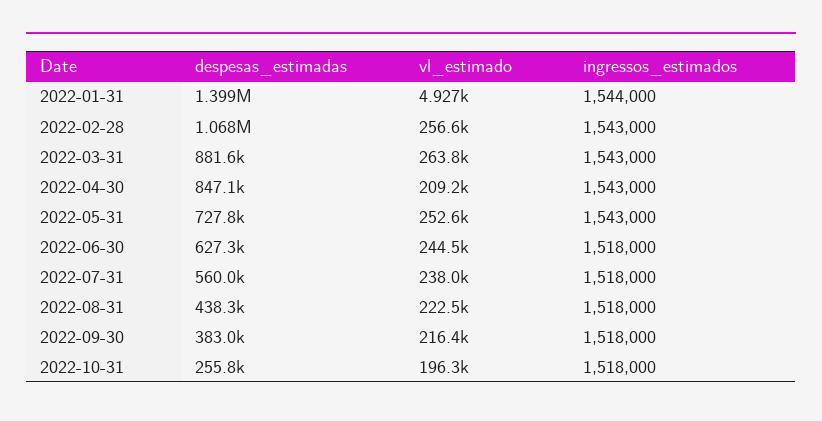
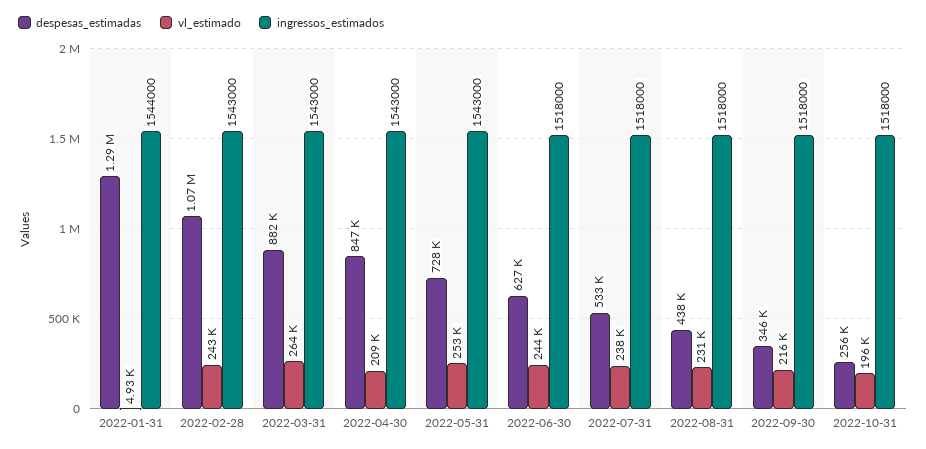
  {
    "despesas_estimadas": {
-     "2022-01-31": 1399000,
+     "2022-01-31": 1290000,
      "2022-02-28": 1068000,
      "2022-03-31": 881600,
      "2022-04-30": 847100,
      "2022-05-31": 727800,
      "2022-06-30": 627300,
-     "2022-07-31": 560000,
+     "2022-07-31": 533000,
      "2022-08-31": 438300,
-     "2022-09-30": 383000,
+     "2022-09-30": 346000,
      "2022-10-31": 255800
    },
    "vl_estimado": {
      "2022-01-31": 4927,
-     "2022-02-28": 256600,
+     "2022-02-28": 243000,
      "2022-03-31": 263800,
      "2022-04-30": 209200,
      "2022-05-31": 252600,
      "2022-06-30": 244500,
      "2022-07-31": 238000,
-     "2022-08-31": 222500,
+     "2022-08-31": 231000,
      "2022-09-30": 216400,
      "2022-10-31": 196300
    },
    "ingressos_estimados": {
      "2022-01-31": 1544000,
      "2022-02-28": 1543000,
      "2022-03-31": 1543000,
      "2022-04-30": 1543000,
      "2022-05-31": 1543000,
      "2022-06-30": 1518000,
      "2022-07-31": 1518000,
      "2022-08-31": 1518000,
      "2022-09-30": 1518000,
      "2022-10-31": 1518000
    }
  }

